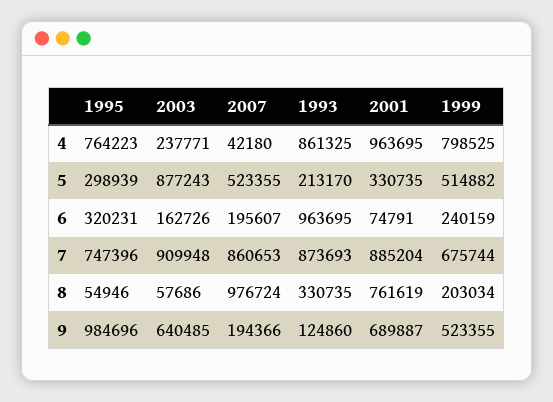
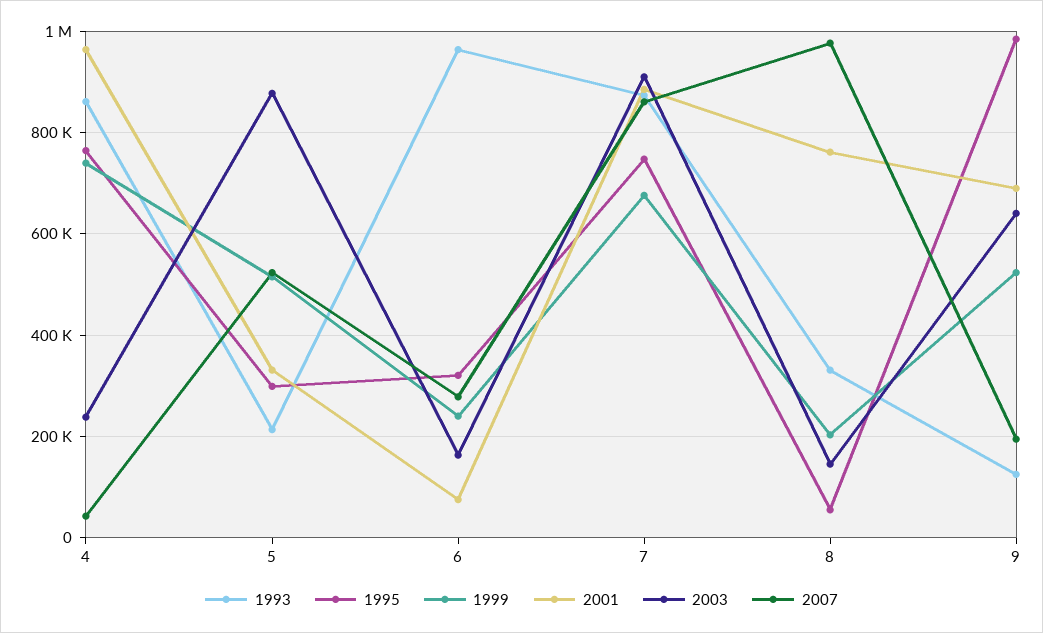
  {
    "1995": {
      "4": 764223,
      "5": 298939,
      "6": 320231,
      "7": 747396,
      "8": 54946,
      "9": 984696
    },
    "2003": {
      "4": 237771,
      "5": 877243,
      "6": 162726,
      "7": 909948,
-     "8": 57686,
+     "8": 140000,
      "9": 640485
    },
    "2007": {
      "4": 42180,
      "5": 523355,
-     "6": 195607,
+     "6": 280000,
      "7": 860653,
      "8": 976724,
      "9": 194366
    },
    "1993": {
      "4": 861325,
      "5": 213170,
      "6": 963695,
      "7": 873693,
      "8": 330735,
      "9": 124860
    },
    "2001": {
      "4": 963695,
      "5": 330735,
      "6": 74791,
      "7": 885204,
      "8": 761619,
      "9": 689887
    },
    "1999": {
-     "4": 798525,
+     "4": 740000,
      "5": 514882,
      "6": 240159,
      "7": 675744,
      "8": 203034,
      "9": 523355
    }
  }

